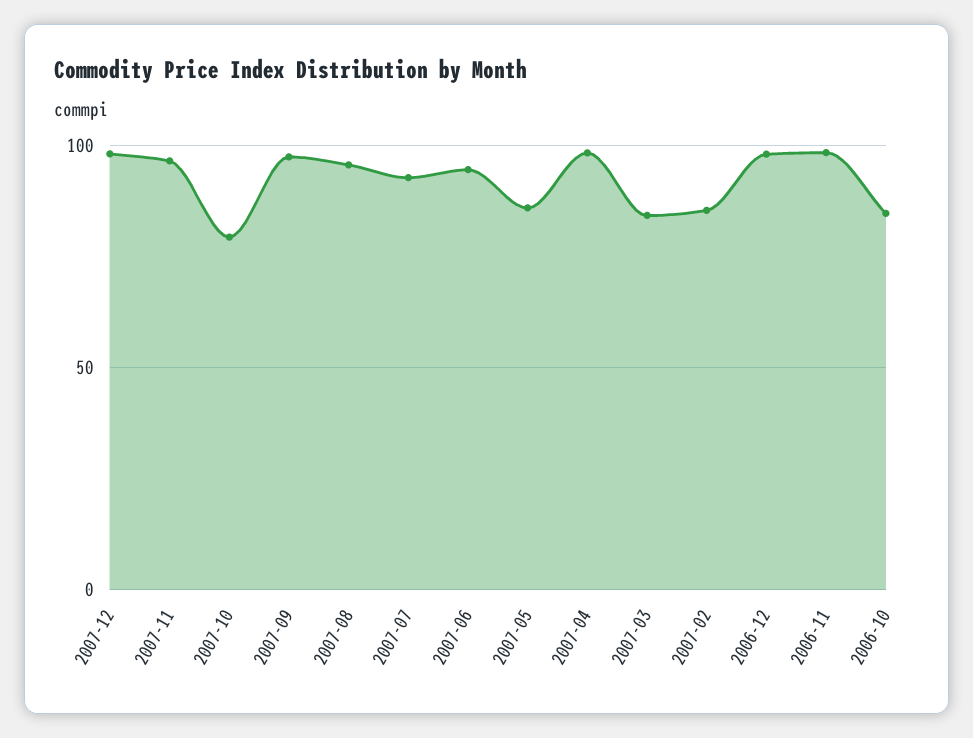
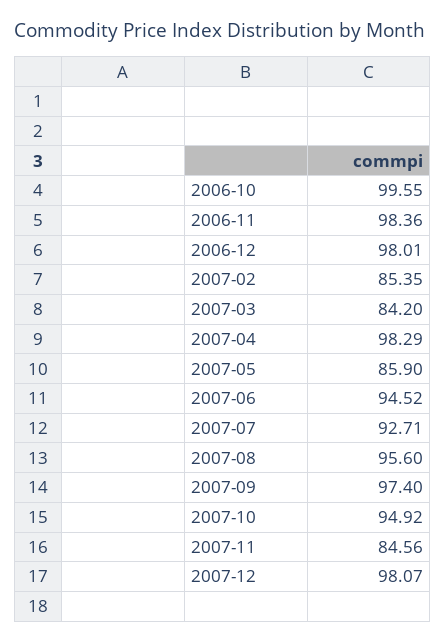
  {
    "2007-12": 98.07,
-   "2007-11": 95,
+   "2007-11": 84.56,
-   "2007-10": 80,
+   "2007-10": 94.92,
    "2007-09": 97.4,
    "2007-08": 95.6,
    "2007-07": 92.71,
    "2007-06": 94.52,
    "2007-05": 85.9,
    "2007-04": 98.29,
    "2007-03": 84.2,
    "2007-02": 85.35,
    "2006-12": 98.01,
    "2006-11": 98.36,
-   "2006-10": 85
+   "2006-10": 99.55
  }

